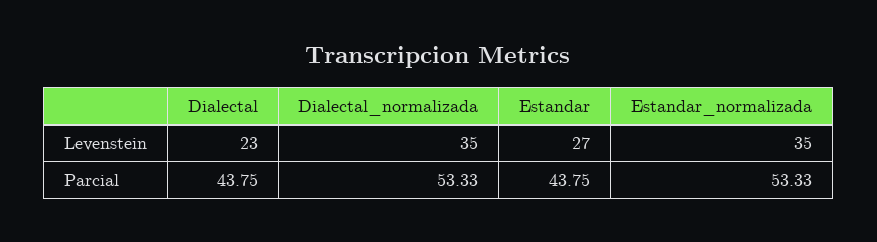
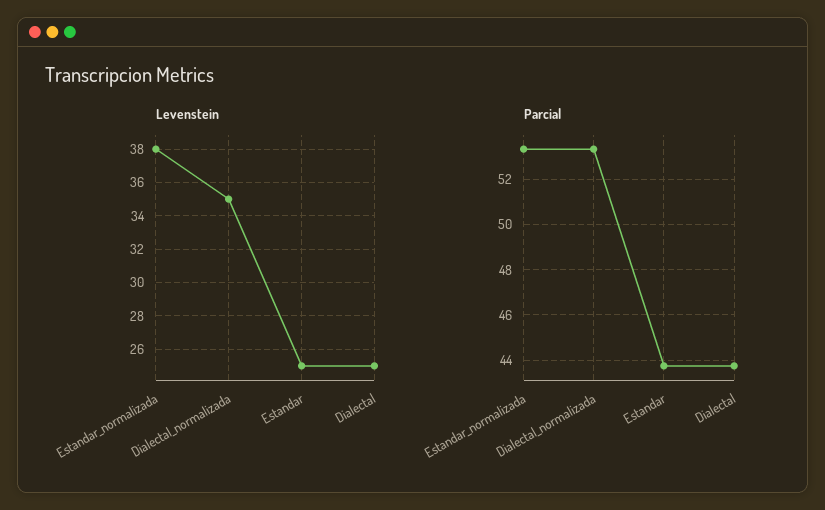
  {
    "Levenstein": {
-     "Dialectal": 23,
+     "Dialectal": 25,
      "Dialectal_normalizada": 35,
-     "Estandar": 27,
+     "Estandar": 25,
-     "Estandar_normalizada": 35
+     "Estandar_normalizada": 38
    },
    "Parcial": {
      "Dialectal": 43.75,
      "Dialectal_normalizada": 53.33,
      "Estandar": 43.75,
      "Estandar_normalizada": 53.33
    }
  }

